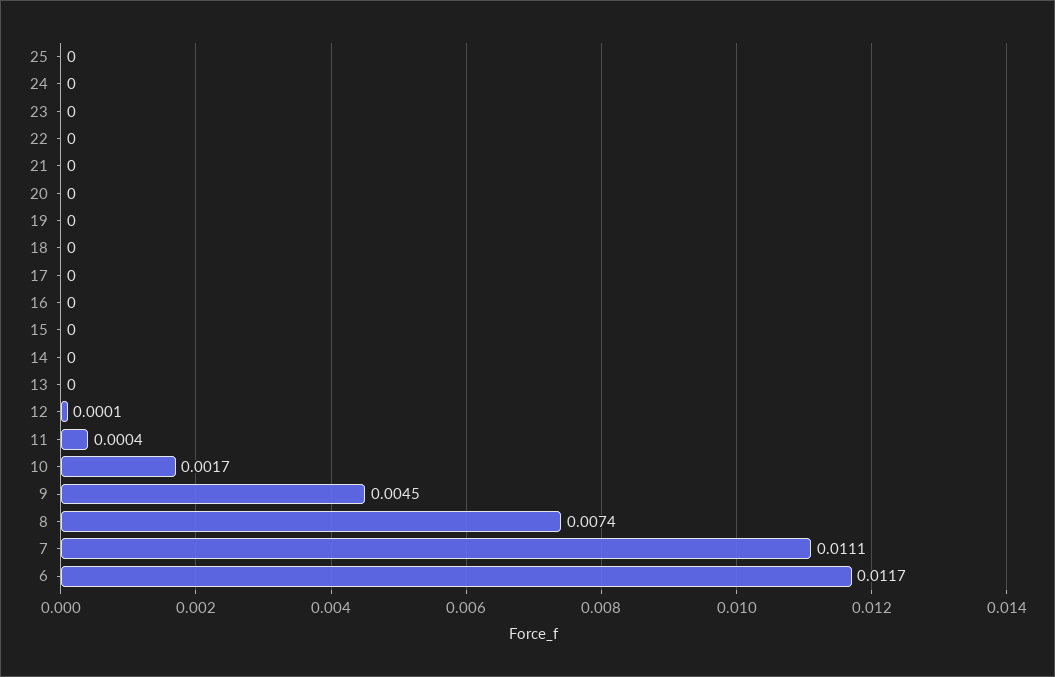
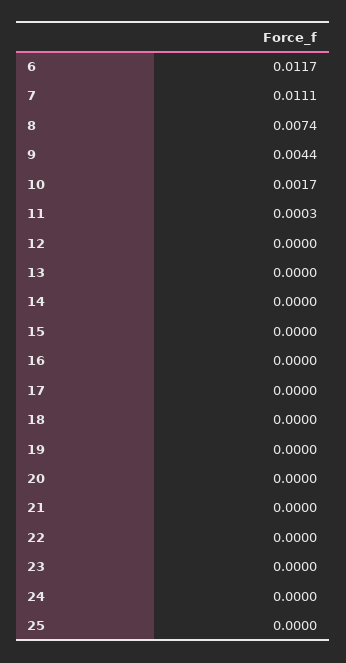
  {
    "25": 0,
    "24": 0,
    "23": 0,
    "22": 0,
    "21": 0,
    "20": 0,
    "19": 0,
    "18": 0,
    "17": 0,
    "16": 0,
    "15": 0,
    "14": 0,
    "13": 0,
-   "12": 0.0001,
+   "12": 0,
-   "11": 0.0004,
+   "11": 0.0003,
    "10": 0.0017,
-   "9": 0.0045,
+   "9": 0.0044,
    "8": 0.0074,
    "7": 0.0111,
    "6": 0.0117
  }

